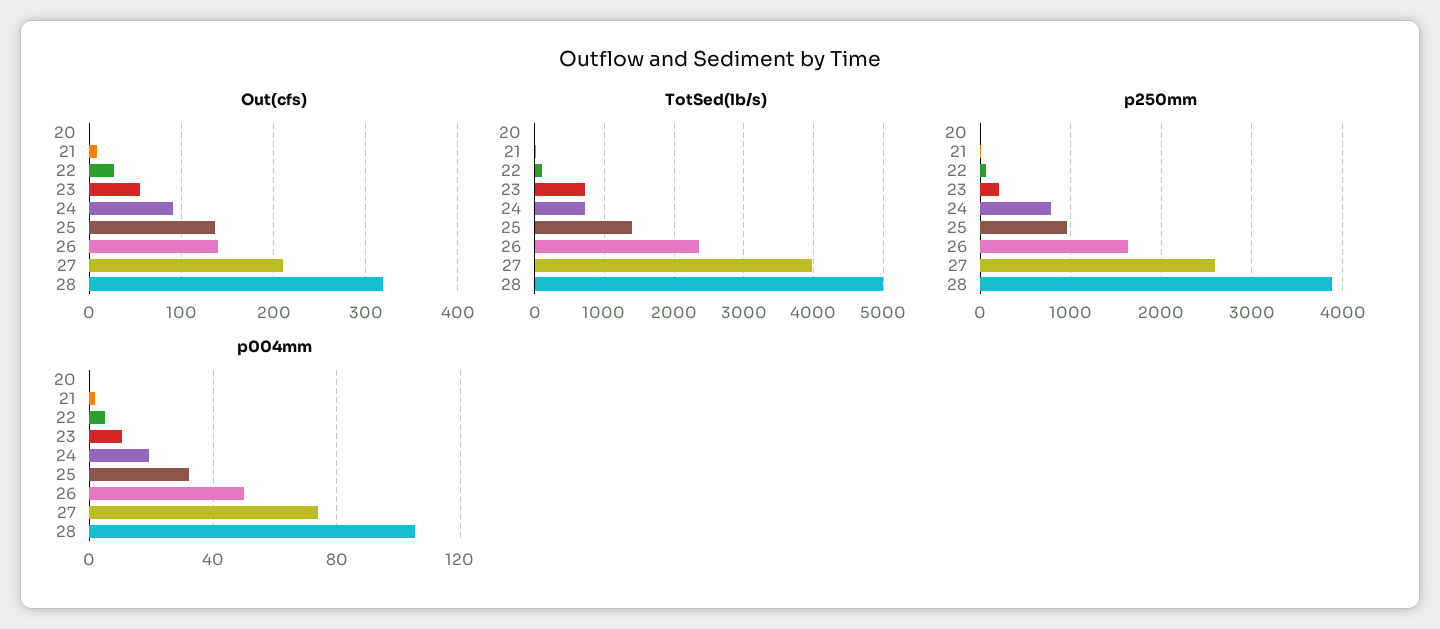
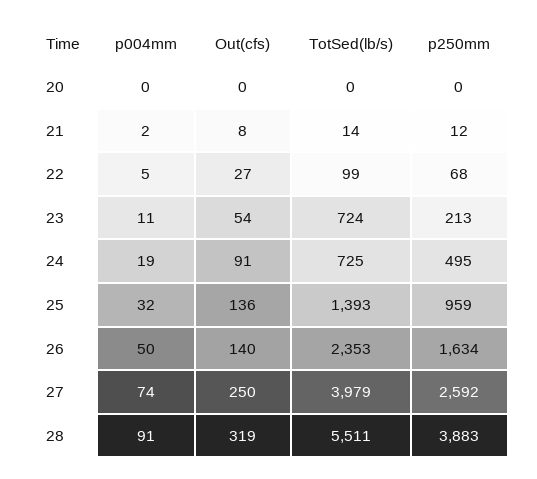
  {
    "Out(cfs)": {
      "20": 0,
      "21": 8,
      "22": 27,
      "23": 54,
      "24": 91,
      "25": 136,
      "26": 140,
-     "27": 210,
+     "27": 250,
      "28": 319
    },
    "TotSed(lb/s)": {
      "20": 0,
      "21": 14,
      "22": 99,
      "23": 724,
      "24": 725,
      "25": 1393,
      "26": 2353,
      "27": 3979,
-     "28": 5000
+     "28": 5511
    },
    "p250mm": {
      "20": 0,
      "21": 12,
      "22": 68,
      "23": 213,
-     "24": 800,
+     "24": 495,
      "25": 959,
      "26": 1634,
      "27": 2592,
      "28": 3883
    },
    "p004mm": {
      "20": 0,
      "21": 2,
      "22": 5,
      "23": 11,
      "24": 19,
      "25": 32,
      "26": 50,
      "27": 74,
-     "28": 105
+     "28": 91
    }
  }

